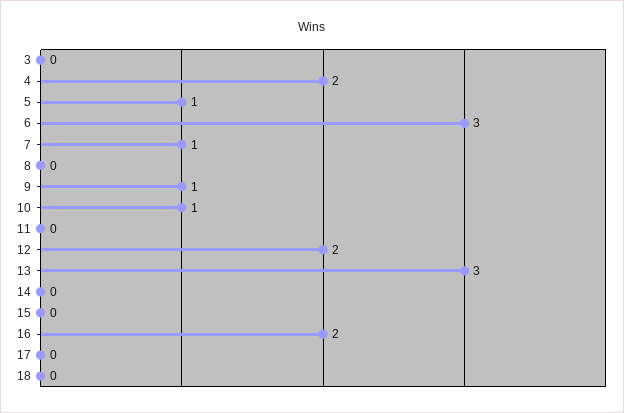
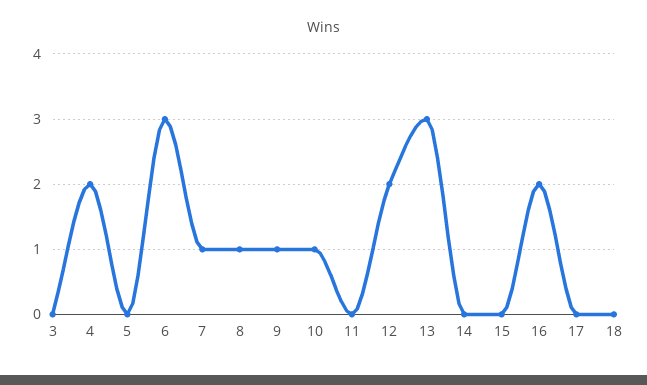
  {
    "3": 0,
    "4": 2,
-   "5": 1,
+   "5": 0,
    "6": 3,
    "7": 1,
-   "8": 0,
+   "8": 1,
    "9": 1,
    "10": 1,
    "11": 0,
    "12": 2,
    "13": 3,
    "14": 0,
    "15": 0,
    "16": 2,
    "17": 0,
    "18": 0
  }

